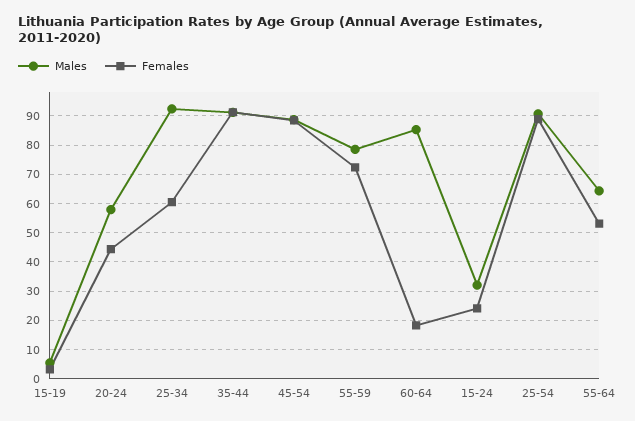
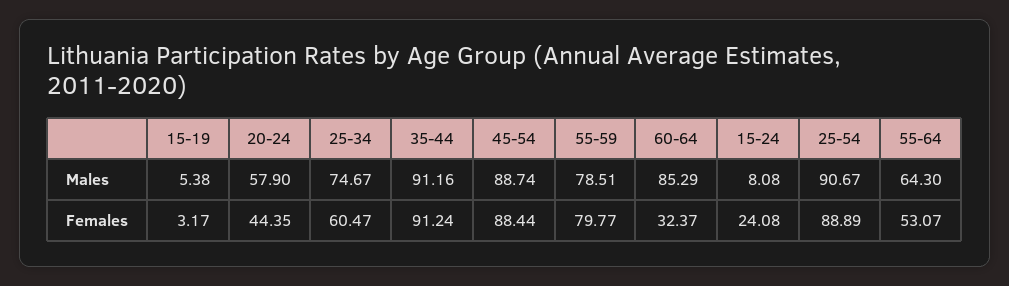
  {
    "Males": {
      "15-19": 5.38,
      "20-24": 57.9,
-     "25-34": 92.5,
+     "25-34": 74.67,
      "35-44": 91.16,
      "45-54": 88.74,
      "55-59": 78.51,
      "60-64": 85.29,
-     "15-24": 32.5,
+     "15-24": 8.08,
      "25-54": 90.67,
      "55-64": 64.3
    },
    "Females": {
      "15-19": 3.17,
      "20-24": 44.35,
      "25-34": 60.47,
      "35-44": 91.24,
      "45-54": 88.44,
-     "55-59": 72.5,
+     "55-59": 79.77,
-     "60-64": 17.5,
+     "60-64": 32.37,
      "15-24": 24.08,
      "25-54": 88.89,
      "55-64": 53.07
    }
  }

